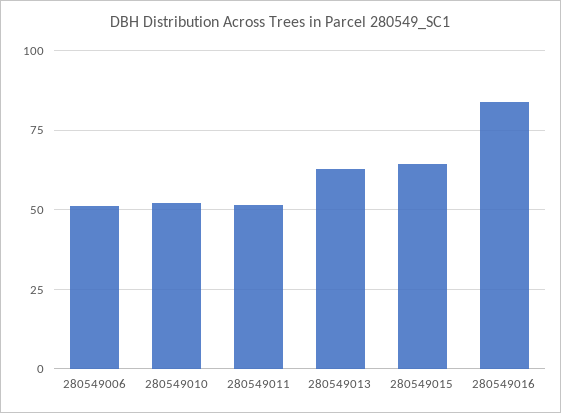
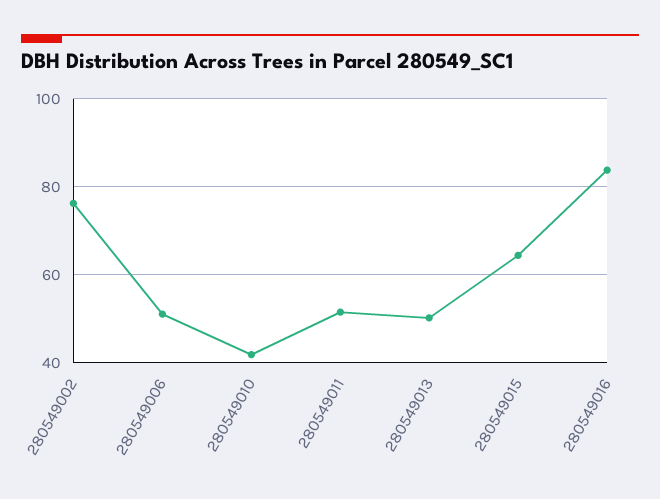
  {
    "280549006": 52,
-   "280549010": 52.5,
+   "280549010": 42,
    "280549011": 52,
-   "280549013": 62.5,
+   "280549013": 50,
    "280549015": 64,
-   "280549016": 84
+   "280549016": 84,
+   "280549002": 76
  }

